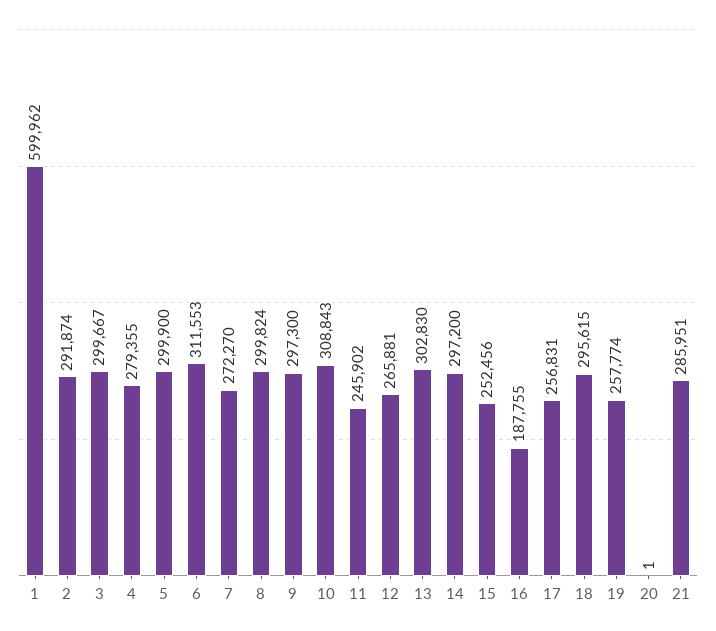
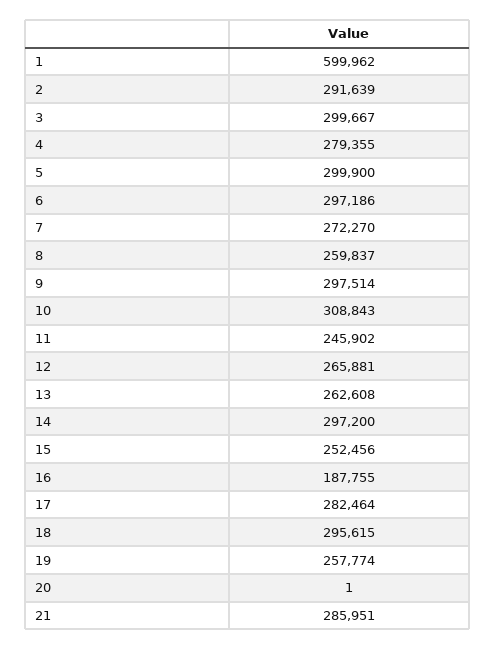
  {
    "1": 599962,
-   "2": 291874,
+   "2": 291639,
    "3": 299667,
    "4": 279355,
    "5": 299900,
-   "6": 311553,
+   "6": 297186,
    "7": 272270,
-   "8": 299824,
+   "8": 259837,
-   "9": 297300,
+   "9": 297514,
    "10": 308843,
    "11": 245902,
    "12": 265881,
-   "13": 302830,
+   "13": 262608,
    "14": 297200,
    "15": 252456,
    "16": 187755,
-   "17": 256831,
+   "17": 282464,
    "18": 295615,
    "19": 257774,
    "20": 1,
    "21": 285951
  }

